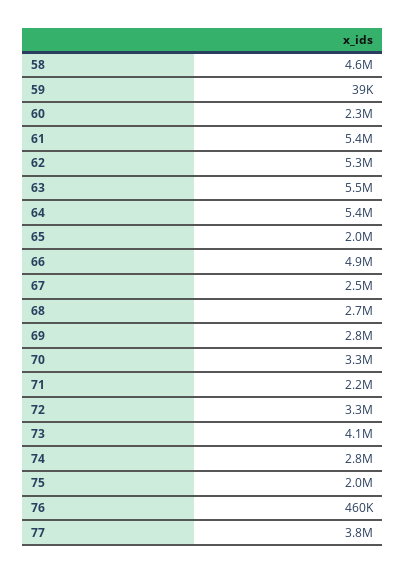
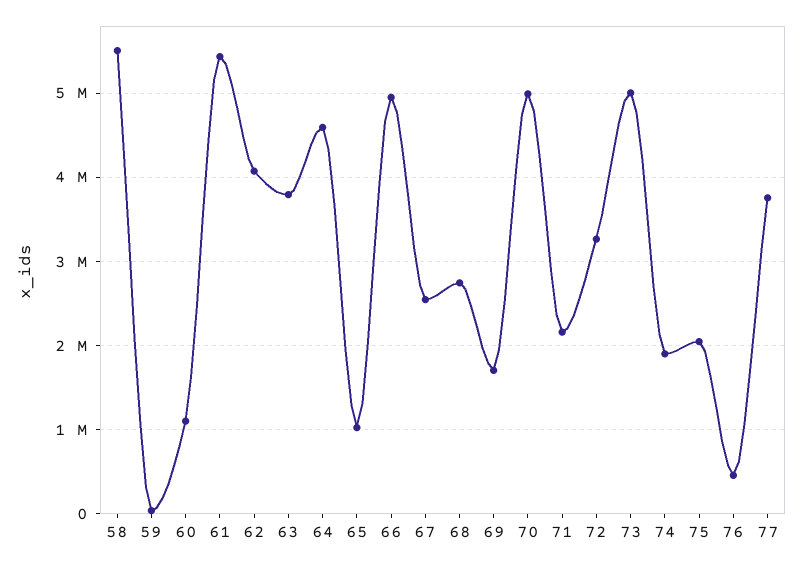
  {
-   "58": 4600000,
+   "58": 5500000,
    "59": 39000,
-   "60": 2300000,
+   "60": 1100000,
    "61": 5400000,
-   "62": 5300000,
+   "62": 4100000,
-   "63": 5500000,
+   "63": 3800000,
-   "64": 5400000,
+   "64": 4600000,
-   "65": 2000000,
+   "65": 1000000,
    "66": 4900000,
    "67": 2500000,
    "68": 2700000,
-   "69": 2800000,
+   "69": 1700000,
-   "70": 3300000,
+   "70": 5000000,
    "71": 2200000,
    "72": 3300000,
-   "73": 4100000,
+   "73": 5000000,
-   "74": 2800000,
+   "74": 1900000,
    "75": 2000000,
    "76": 460000,
    "77": 3800000
  }

